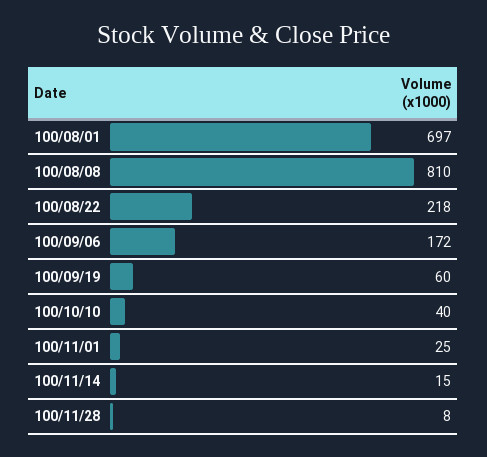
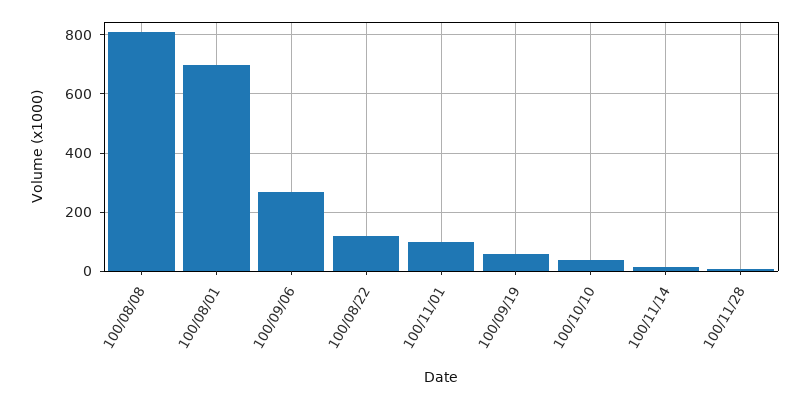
  {
    "100/08/01": 697,
    "100/08/08": 810,
-   "100/08/22": 218,
+   "100/08/22": 125,
-   "100/09/06": 172,
+   "100/09/06": 275,
    "100/09/19": 60,
    "100/10/10": 40,
-   "100/11/01": 25,
+   "100/11/01": 100,
    "100/11/14": 15,
    "100/11/28": 8
  }

